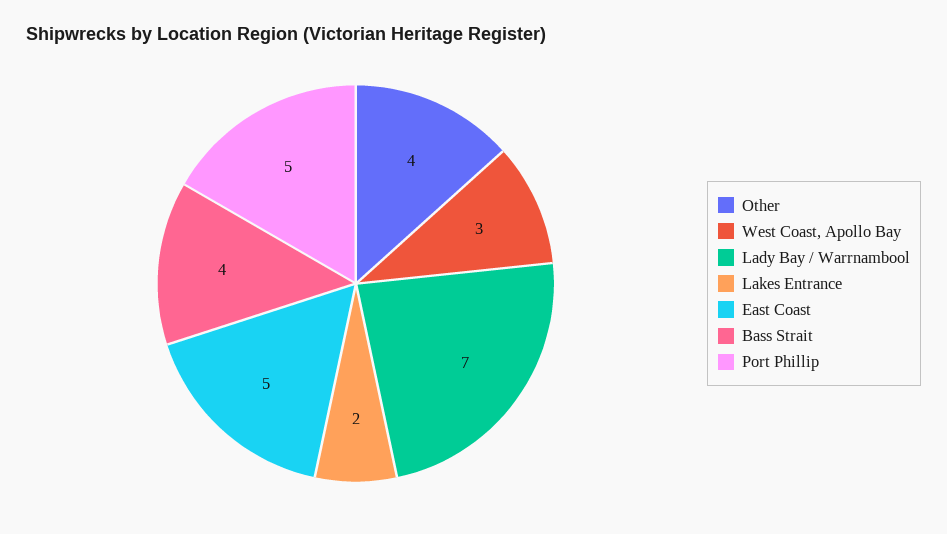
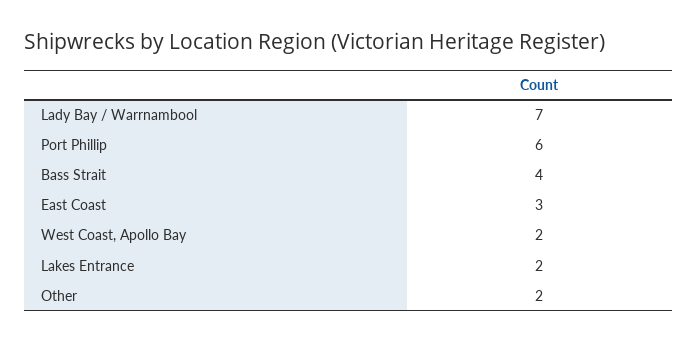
  {
-   "Other": 4,
+   "Other": 2,
-   "West Coast, Apollo Bay": 3,
+   "West Coast, Apollo Bay": 2,
    "Lady Bay / Warrnambool": 7,
    "Lakes Entrance": 2,
-   "East Coast": 5,
+   "East Coast": 3,
    "Bass Strait": 4,
-   "Port Phillip": 5
+   "Port Phillip": 6
  }

